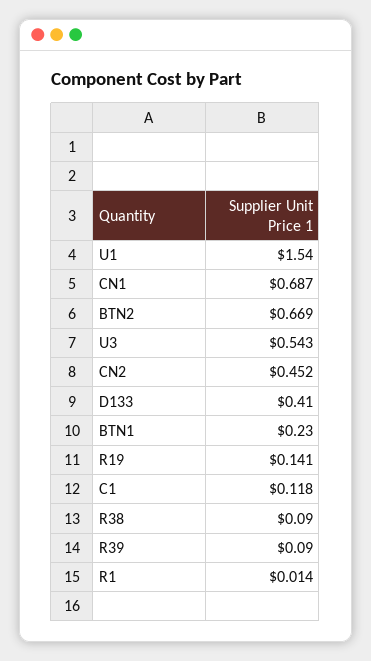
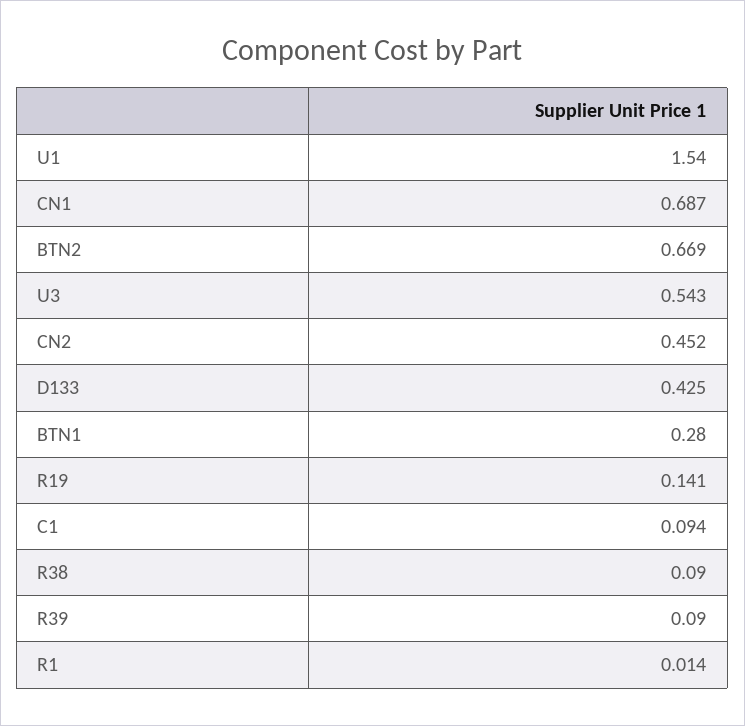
  {
    "U1": 1.54,
    "CN1": 0.687,
    "BTN2": 0.669,
    "U3": 0.543,
    "CN2": 0.452,
-   "D133": 0.41,
+   "D133": 0.425,
-   "BTN1": 0.23,
+   "BTN1": 0.28,
    "R19": 0.141,
-   "C1": 0.118,
+   "C1": 0.094,
    "R38": 0.09,
    "R39": 0.09,
    "R1": 0.014
  }

